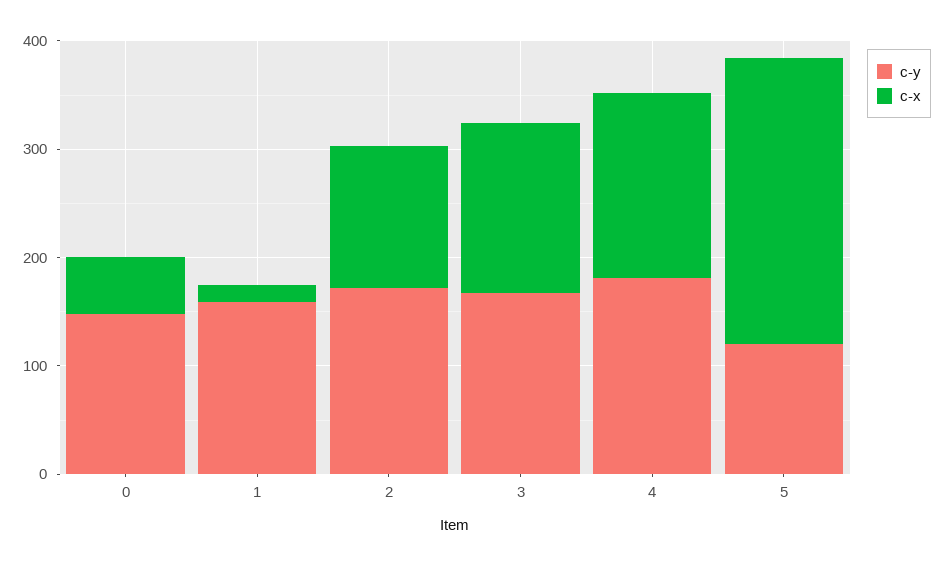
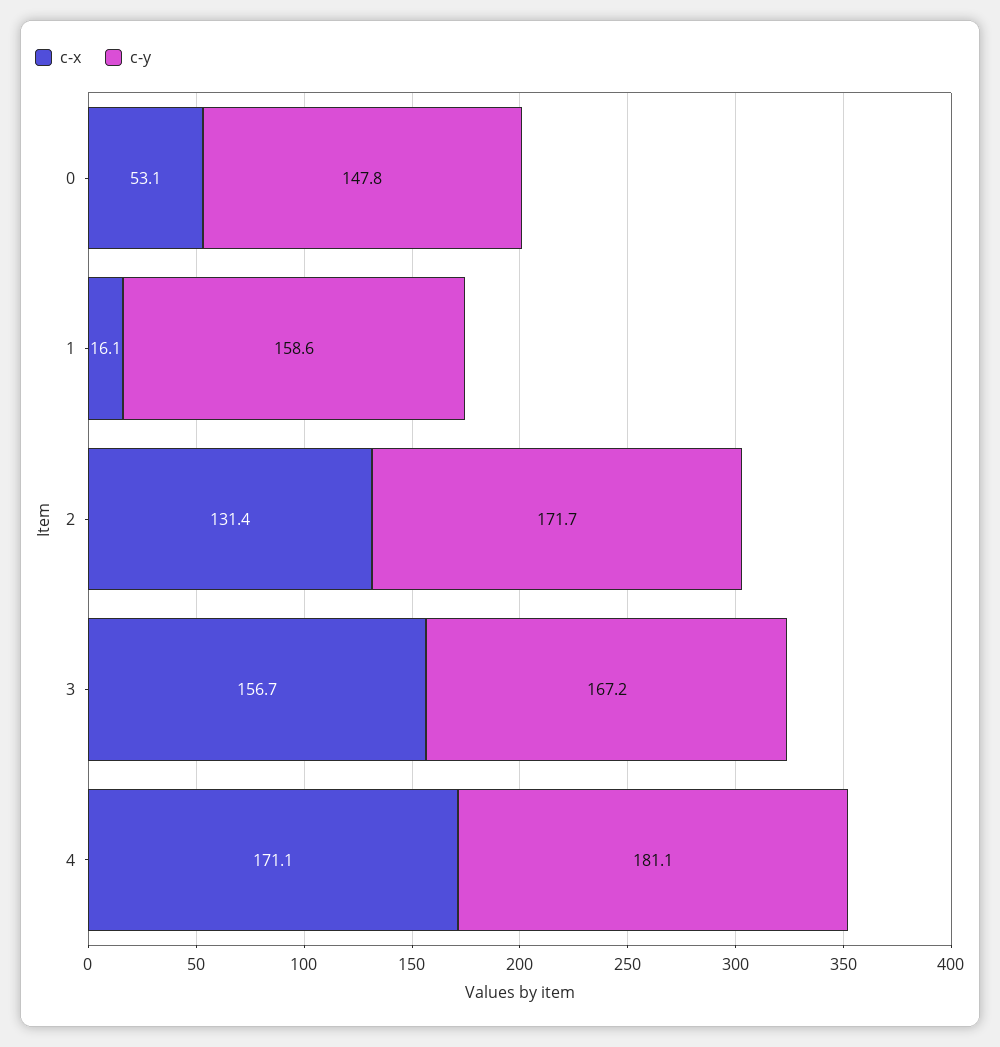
  {
    "c-y": {
      "0": 147.8,
      "1": 158.6,
      "2": 171.7,
      "3": 167.2,
-     "4": 181.1,
+     "4": 181.1
-     "5": 120
    },
    "c-x": {
      "0": 53.1,
      "1": 16.1,
      "2": 131.4,
      "3": 156.7,
-     "4": 171.1,
+     "4": 171.1
-     "5": 260
    }
  }

